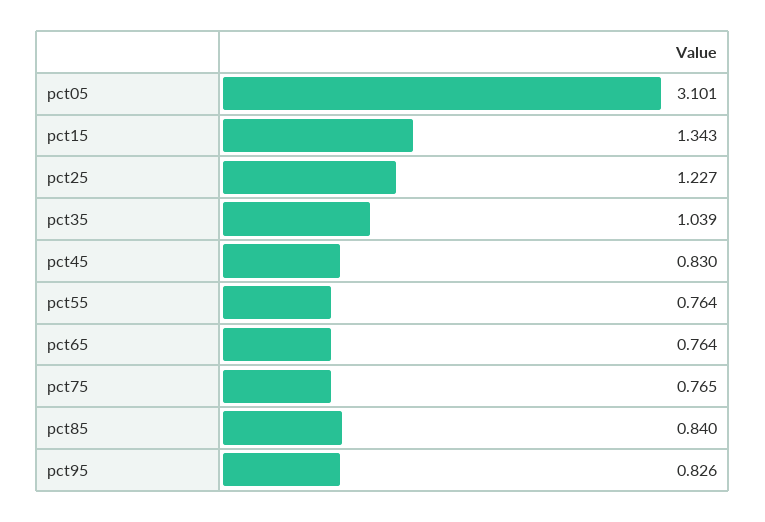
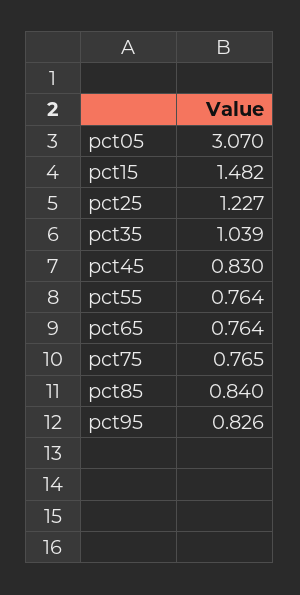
  {
-   "pct05": 3.101,
+   "pct05": 3.07,
-   "pct15": 1.343,
+   "pct15": 1.482,
    "pct25": 1.227,
    "pct35": 1.039,
    "pct45": 0.83,
    "pct55": 0.764,
    "pct65": 0.764,
    "pct75": 0.765,
    "pct85": 0.84,
    "pct95": 0.826
  }

